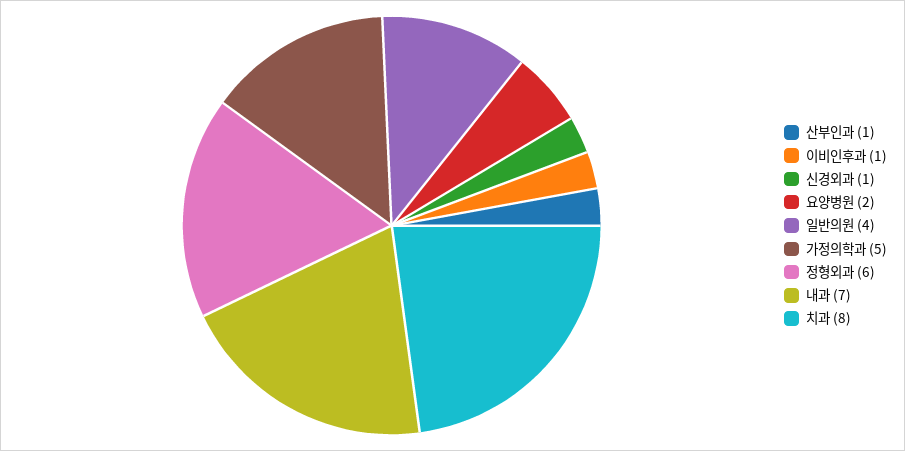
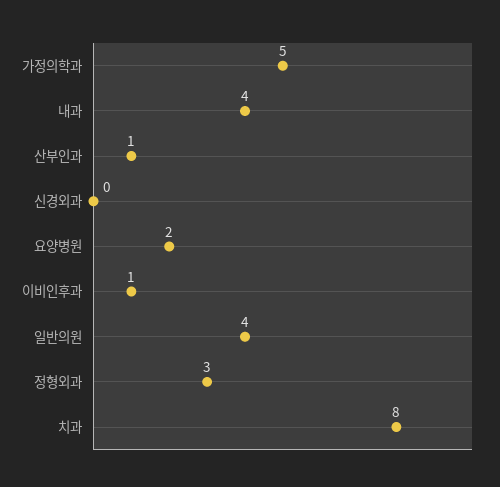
  {
    "산부인과": 1,
    "이비인후과": 1,
-   "신경외과": 1,
+   "신경외과": 0,
    "요양병원": 2,
    "일반의원": 4,
    "가정의학과": 5,
-   "정형외과": 6,
+   "정형외과": 3,
-   "내과": 7,
+   "내과": 4,
    "치과": 8
  }

